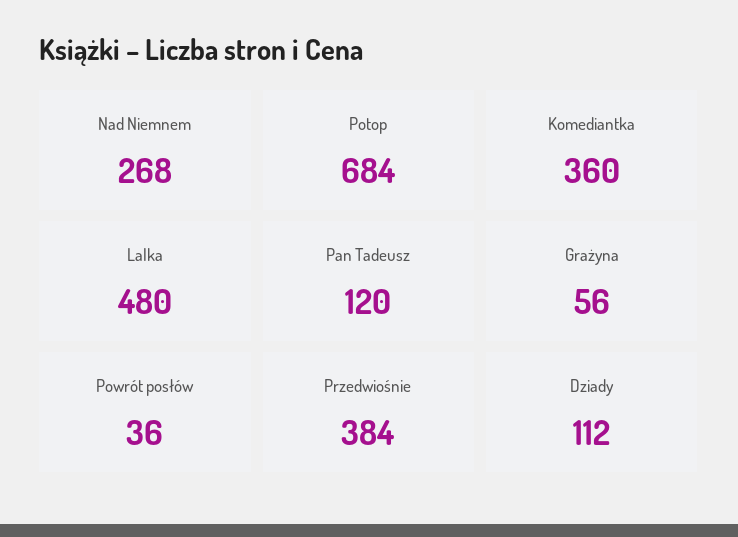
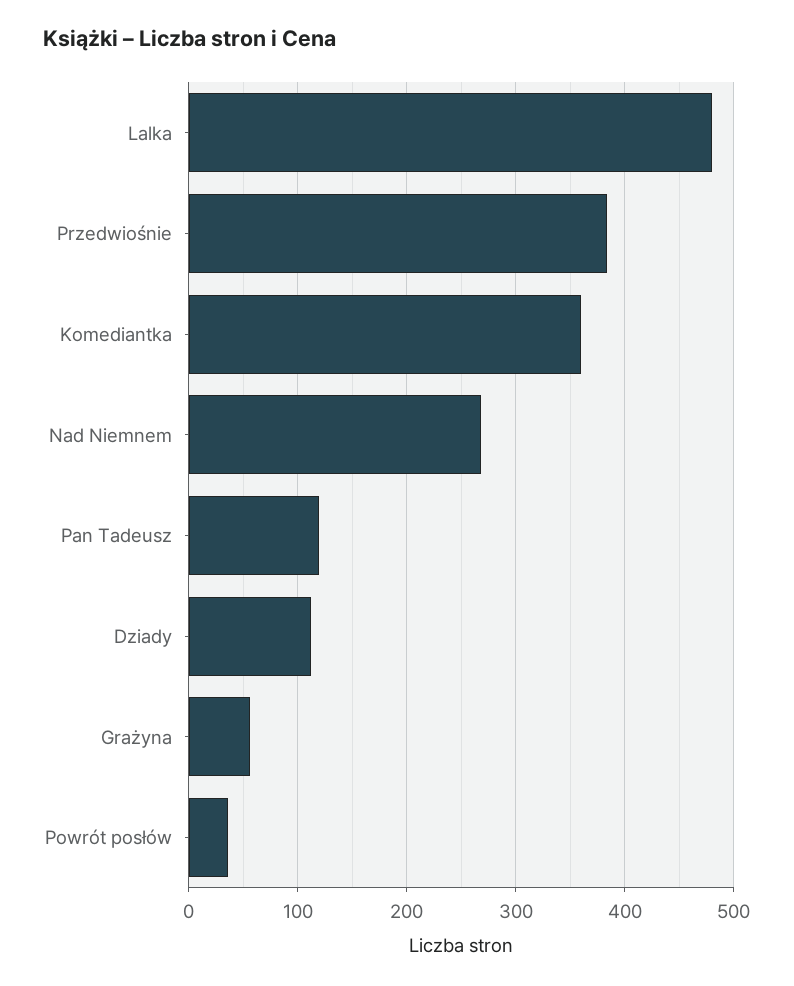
  {
    "Nad Niemnem": 268,
-   "Potop": 684,
    "Komediantka": 360,
    "Lalka": 480,
    "Pan Tadeusz": 120,
    "Grażyna": 56,
    "Powrót posłów": 36,
    "Przedwiośnie": 384,
    "Dziady": 112
  }

